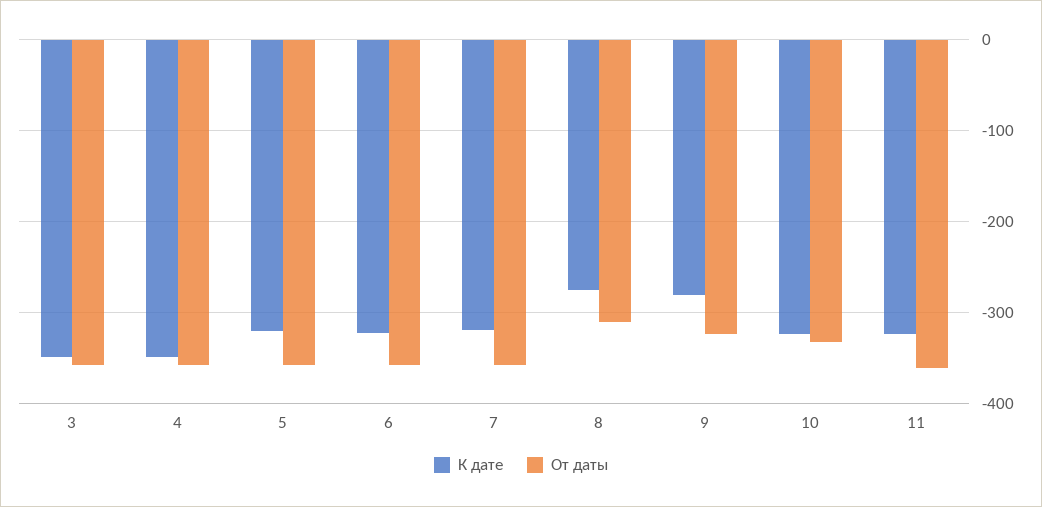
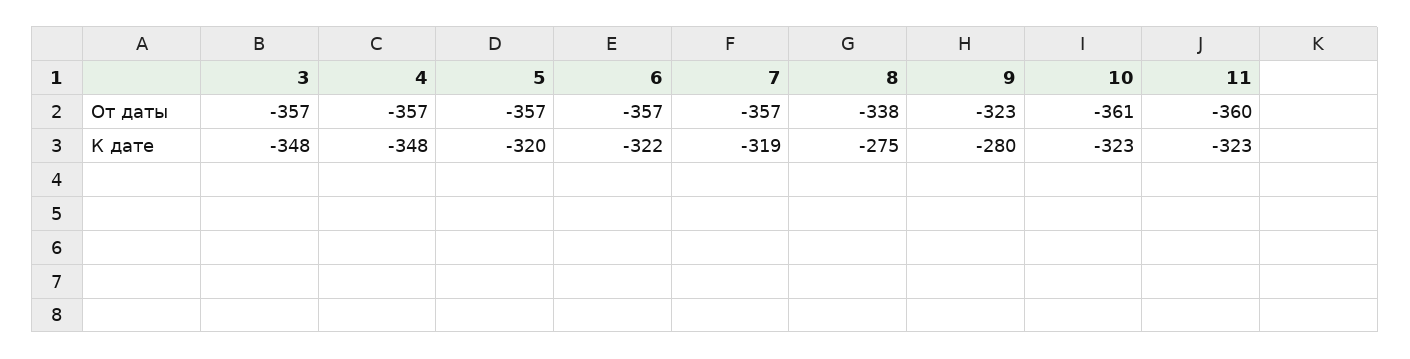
  {
    "К дате": {
      "3": -348,
      "4": -348,
      "5": -320,
      "6": -322,
      "7": -319,
      "8": -275,
      "9": -280,
      "10": -323,
      "11": -323
    },
    "От даты": {
      "3": -357,
      "4": -357,
      "5": -357,
      "6": -357,
      "7": -357,
-     "8": -310,
+     "8": -338,
      "9": -323,
-     "10": -330,
+     "10": -361,
      "11": -360
    }
  }

